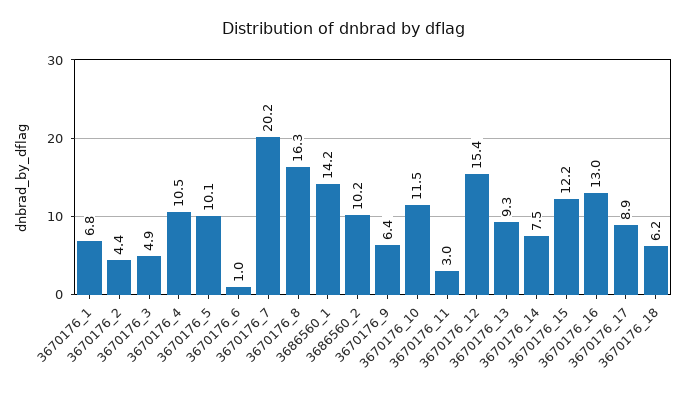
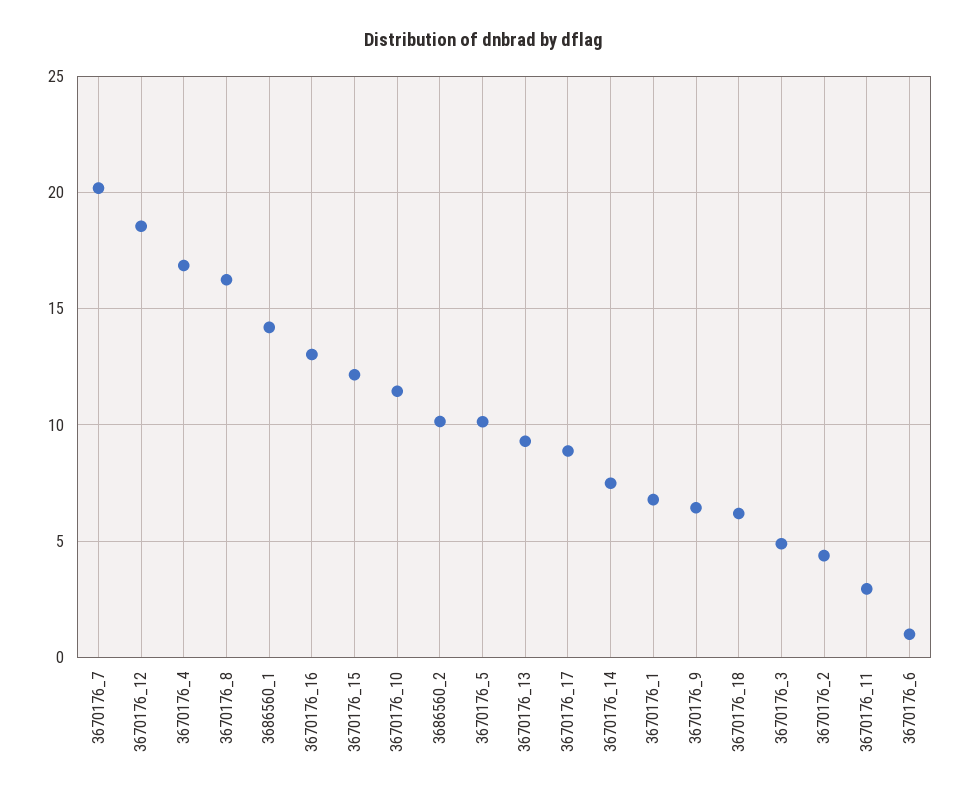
  {
    "3670176_1": 6.8,
    "3670176_2": 4.4,
    "3670176_3": 4.9,
-   "3670176_4": 10.5,
+   "3670176_4": 17,
    "3670176_5": 10.1,
    "3670176_6": 1,
    "3670176_7": 20.2,
    "3670176_8": 16.3,
    "3686560_1": 14.2,
    "3686560_2": 10.2,
    "3670176_9": 6.4,
    "3670176_10": 11.5,
    "3670176_11": 3,
-   "3670176_12": 15.4,
+   "3670176_12": 18.5,
    "3670176_13": 9.3,
    "3670176_14": 7.5,
    "3670176_15": 12.2,
    "3670176_16": 13,
    "3670176_17": 8.9,
    "3670176_18": 6.2
  }

